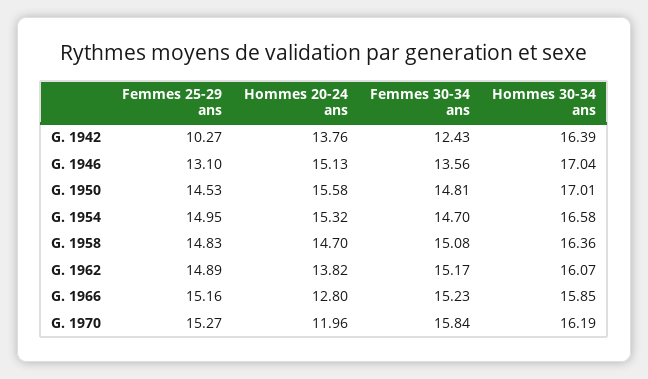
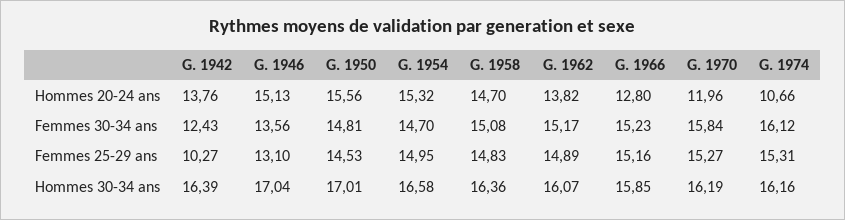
  {
    "Femmes 25-29 ans": {
      "G. 1942": 10.27,
      "G. 1946": 13.1,
      "G. 1950": 14.53,
      "G. 1954": 14.95,
      "G. 1958": 14.83,
      "G. 1962": 14.89,
      "G. 1966": 15.16,
-     "G. 1970": 15.27
+     "G. 1970": 15.27,
+     "G. 1974": 15.31
    },
    "Hommes 20-24 ans": {
      "G. 1942": 13.76,
      "G. 1946": 15.13,
-     "G. 1950": 15.58,
+     "G. 1950": 15.56,
      "G. 1954": 15.32,
      "G. 1958": 14.7,
      "G. 1962": 13.82,
      "G. 1966": 12.8,
-     "G. 1970": 11.96
+     "G. 1970": 11.96,
+     "G. 1974": 10.66
    },
    "Femmes 30-34 ans": {
      "G. 1942": 12.43,
      "G. 1946": 13.56,
      "G. 1950": 14.81,
      "G. 1954": 14.7,
      "G. 1958": 15.08,
      "G. 1962": 15.17,
      "G. 1966": 15.23,
-     "G. 1970": 15.84
+     "G. 1970": 15.84,
+     "G. 1974": 16.12
    },
    "Hommes 30-34 ans": {
      "G. 1942": 16.39,
      "G. 1946": 17.04,
      "G. 1950": 17.01,
      "G. 1954": 16.58,
      "G. 1958": 16.36,
      "G. 1962": 16.07,
      "G. 1966": 15.85,
-     "G. 1970": 16.19
+     "G. 1970": 16.19,
+     "G. 1974": 16.16
    }
  }

